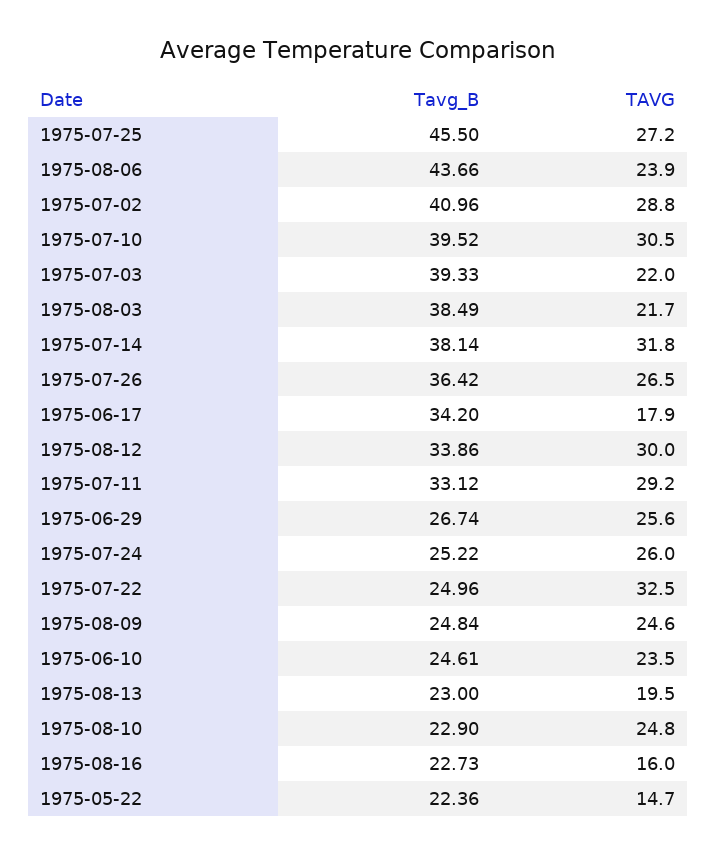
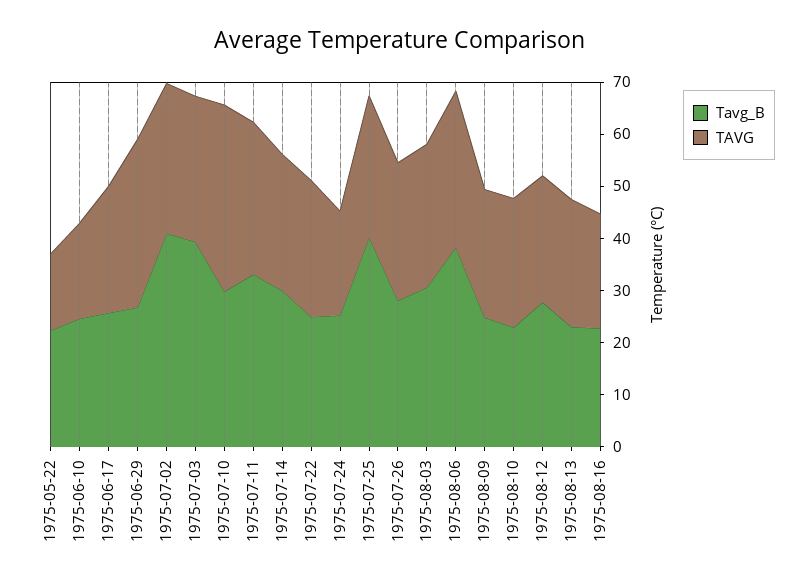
  {
    "Tavg_B": {
-     "1975-07-25": 45.5,
+     "1975-07-25": 40,
-     "1975-08-06": 43.66,
+     "1975-08-06": 38,
      "1975-07-02": 40.96,
-     "1975-07-10": 39.52,
+     "1975-07-10": 30,
      "1975-07-03": 39.33,
-     "1975-08-03": 38.49,
+     "1975-08-03": 30,
-     "1975-07-14": 38.14,
+     "1975-07-14": 30,
-     "1975-07-26": 36.42,
+     "1975-07-26": 28,
-     "1975-06-17": 34.2,
+     "1975-06-17": 26,
-     "1975-08-12": 33.86,
+     "1975-08-12": 28,
      "1975-07-11": 33.12,
      "1975-06-29": 26.74,
      "1975-07-24": 25.22,
      "1975-07-22": 24.96,
      "1975-08-09": 24.84,
      "1975-06-10": 24.61,
      "1975-08-13": 23,
      "1975-08-10": 22.9,
      "1975-08-16": 22.73,
      "1975-05-22": 22.36
    },
    "TAVG": {
      "1975-07-25": 27.2,
-     "1975-08-06": 23.9,
+     "1975-08-06": 30,
      "1975-07-02": 28.8,
-     "1975-07-10": 30.5,
+     "1975-07-10": 36,
-     "1975-07-03": 22,
+     "1975-07-03": 28,
-     "1975-08-03": 21.7,
+     "1975-08-03": 28,
-     "1975-07-14": 31.8,
+     "1975-07-14": 26,
      "1975-07-26": 26.5,
-     "1975-06-17": 17.9,
+     "1975-06-17": 24,
-     "1975-08-12": 30,
+     "1975-08-12": 24,
      "1975-07-11": 29.2,
-     "1975-06-29": 25.6,
+     "1975-06-29": 32,
-     "1975-07-24": 26,
+     "1975-07-24": 20,
-     "1975-07-22": 32.5,
+     "1975-07-22": 26,
      "1975-08-09": 24.6,
-     "1975-06-10": 23.5,
+     "1975-06-10": 18,
-     "1975-08-13": 19.5,
+     "1975-08-13": 24,
      "1975-08-10": 24.8,
-     "1975-08-16": 16,
+     "1975-08-16": 22,
      "1975-05-22": 14.7
    }
  }

